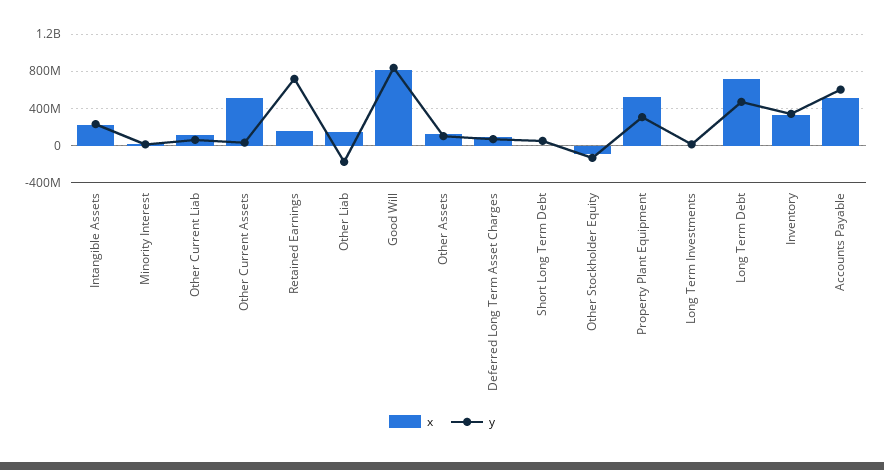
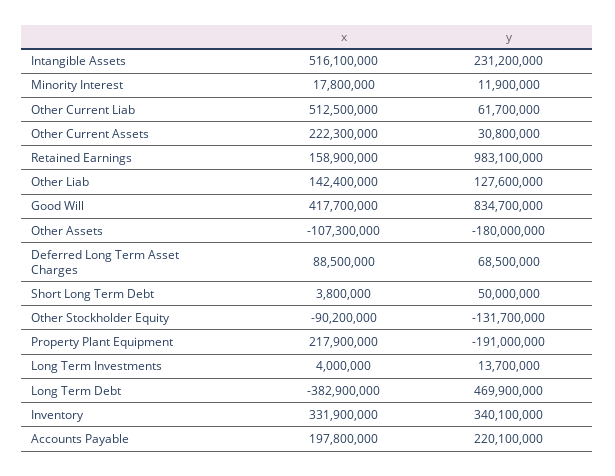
  {
    "x": {
-     "Intangible Assets": 200000000,
+     "Intangible Assets": 516100000,
      "Minority Interest": 17800000,
-     "Other Current Liab": 100000000,
+     "Other Current Liab": 512500000,
-     "Other Current Assets": 500000000,
+     "Other Current Assets": 222300000,
      "Retained Earnings": 158900000,
      "Other Liab": 142400000,
-     "Good Will": 800000000,
+     "Good Will": 417700000,
-     "Other Assets": 100000000,
+     "Other Assets": -107300000,
      "Deferred Long Term Asset Charges": 88500000,
      "Short Long Term Debt": 3800000,
      "Other Stockholder Equity": -90200000,
-     "Property Plant Equipment": 500000000,
+     "Property Plant Equipment": 217900000,
      "Long Term Investments": 4000000,
-     "Long Term Debt": 700000000,
+     "Long Term Debt": -382900000,
      "Inventory": 331900000,
-     "Accounts Payable": 500000000
+     "Accounts Payable": 197800000
    },
    "y": {
      "Intangible Assets": 231200000,
      "Minority Interest": 11900000,
      "Other Current Liab": 61700000,
      "Other Current Assets": 30800000,
-     "Retained Earnings": 700000000,
+     "Retained Earnings": 983100000,
-     "Other Liab": -200000000,
+     "Other Liab": 127600000,
      "Good Will": 834700000,
-     "Other Assets": 100000000,
+     "Other Assets": -180000000,
      "Deferred Long Term Asset Charges": 68500000,
      "Short Long Term Debt": 50000000,
      "Other Stockholder Equity": -131700000,
-     "Property Plant Equipment": 300000000,
+     "Property Plant Equipment": -191000000,
      "Long Term Investments": 13700000,
      "Long Term Debt": 469900000,
      "Inventory": 340100000,
-     "Accounts Payable": 600000000
+     "Accounts Payable": 220100000
    }
  }

